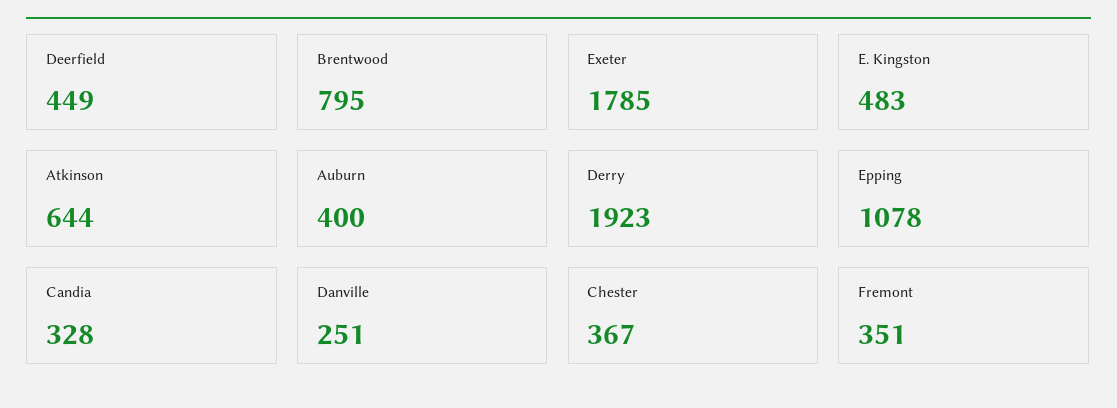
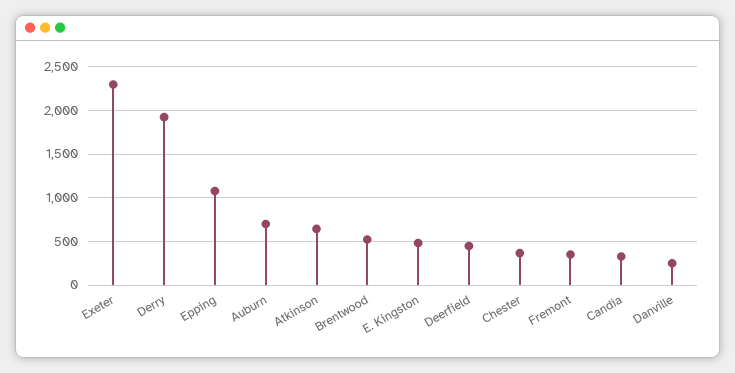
  {
    "Deerfield": 449,
-   "Brentwood": 795,
+   "Brentwood": 500,
-   "Exeter": 1785,
+   "Exeter": 2300,
    "E. Kingston": 483,
    "Atkinson": 644,
-   "Auburn": 400,
+   "Auburn": 700,
    "Derry": 1923,
    "Epping": 1078,
    "Candia": 328,
    "Danville": 251,
    "Chester": 367,
    "Fremont": 351
  }

